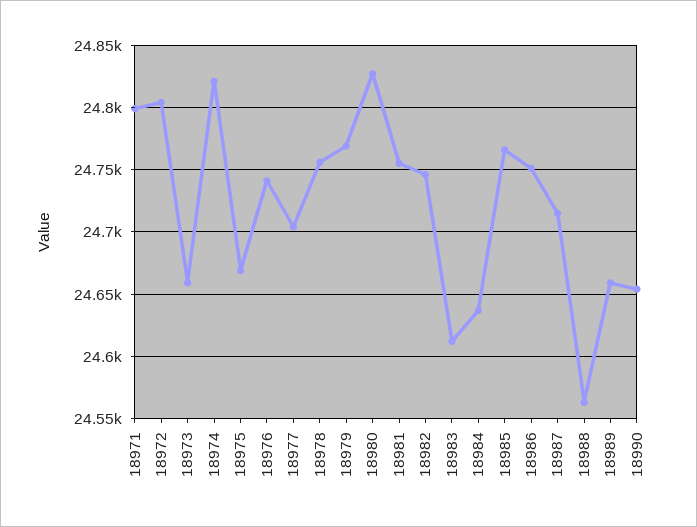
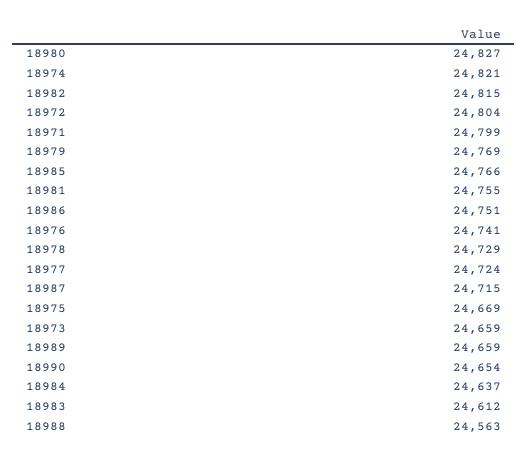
  {
    "18971": 24799,
    "18972": 24804,
    "18973": 24659,
    "18974": 24821,
    "18975": 24669,
    "18976": 24741,
-   "18977": 24705,
+   "18977": 24724,
-   "18978": 24755,
+   "18978": 24729,
    "18979": 24769,
    "18980": 24827,
    "18981": 24755,
-   "18982": 24745,
+   "18982": 24815,
    "18983": 24612,
    "18984": 24637,
    "18985": 24766,
    "18986": 24751,
    "18987": 24715,
    "18988": 24563,
    "18989": 24659,
    "18990": 24654
  }

